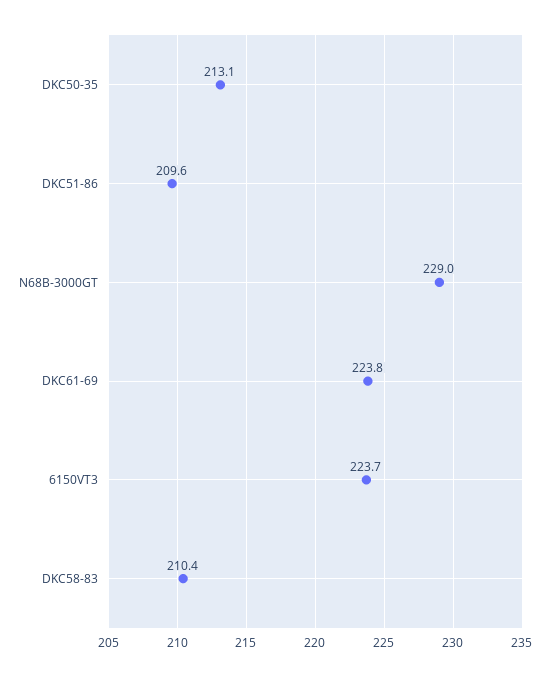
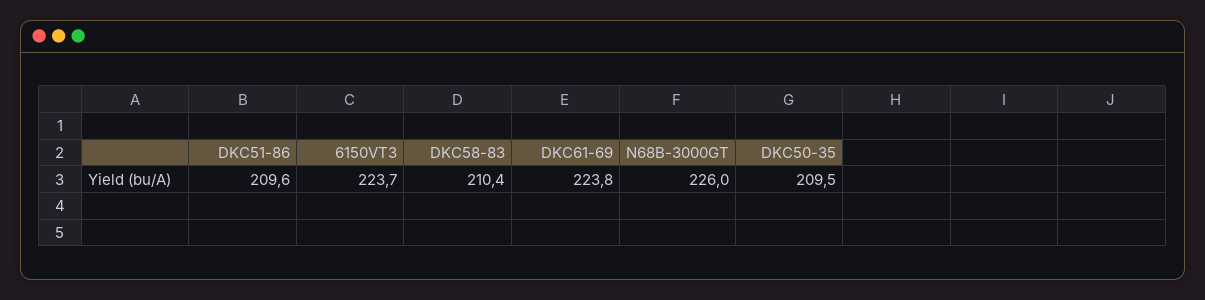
  {
-   "DKC50-35": 213.1,
+   "DKC50-35": 209.5,
    "DKC51-86": 209.6,
-   "N68B-3000GT": 229,
+   "N68B-3000GT": 226,
    "DKC61-69": 223.8,
    "6150VT3": 223.7,
    "DKC58-83": 210.4
  }

